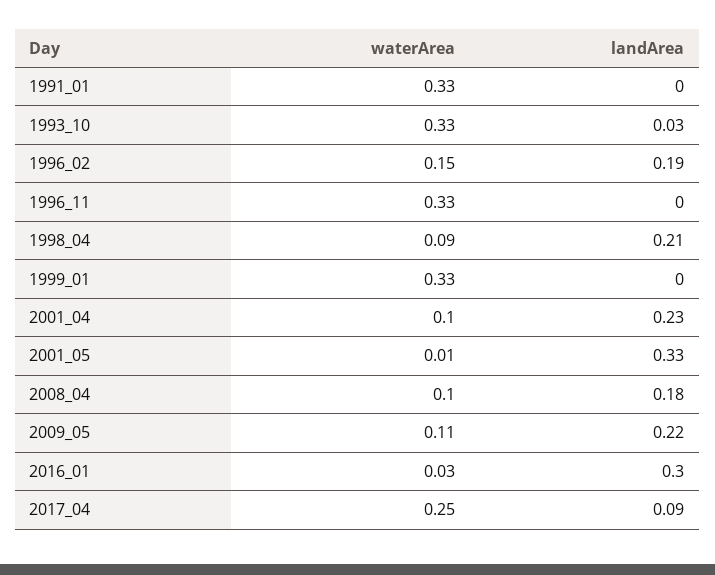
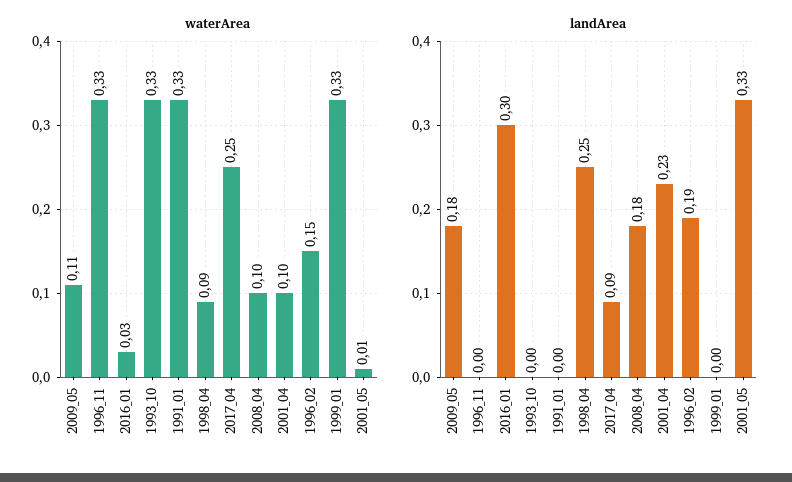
  {
    "waterArea": {
      "1991_01": 0.33,
      "1993_10": 0.33,
      "1996_02": 0.15,
      "1996_11": 0.33,
      "1998_04": 0.09,
      "1999_01": 0.33,
      "2001_04": 0.1,
      "2001_05": 0.01,
      "2008_04": 0.1,
      "2009_05": 0.11,
      "2016_01": 0.03,
      "2017_04": 0.25
    },
    "landArea": {
      "1991_01": 0,
-     "1993_10": 0.03,
+     "1993_10": 0,
      "1996_02": 0.19,
      "1996_11": 0,
-     "1998_04": 0.21,
+     "1998_04": 0.25,
      "1999_01": 0,
      "2001_04": 0.23,
      "2001_05": 0.33,
      "2008_04": 0.18,
-     "2009_05": 0.22,
+     "2009_05": 0.18,
      "2016_01": 0.3,
      "2017_04": 0.09
    }
  }

